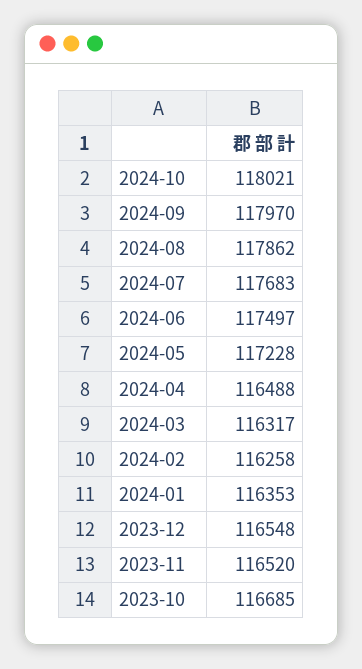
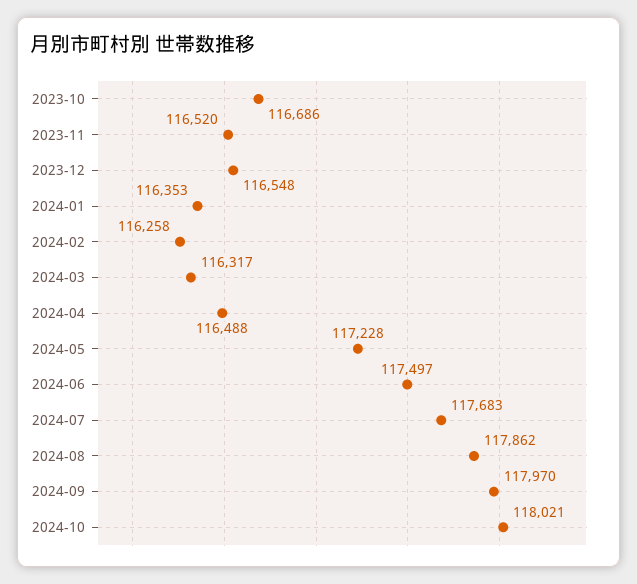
  {
    "2024-10": 118021,
    "2024-09": 117970,
    "2024-08": 117862,
    "2024-07": 117683,
    "2024-06": 117497,
    "2024-05": 117228,
    "2024-04": 116488,
    "2024-03": 116317,
    "2024-02": 116258,
    "2024-01": 116353,
    "2023-12": 116548,
    "2023-11": 116520,
-   "2023-10": 116685
+   "2023-10": 116686
  }

